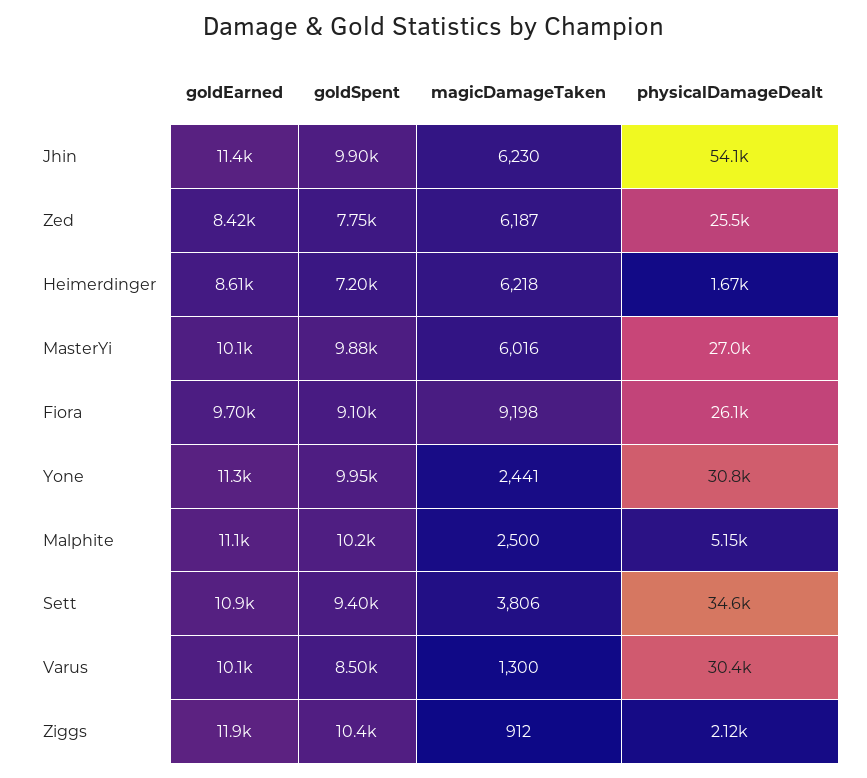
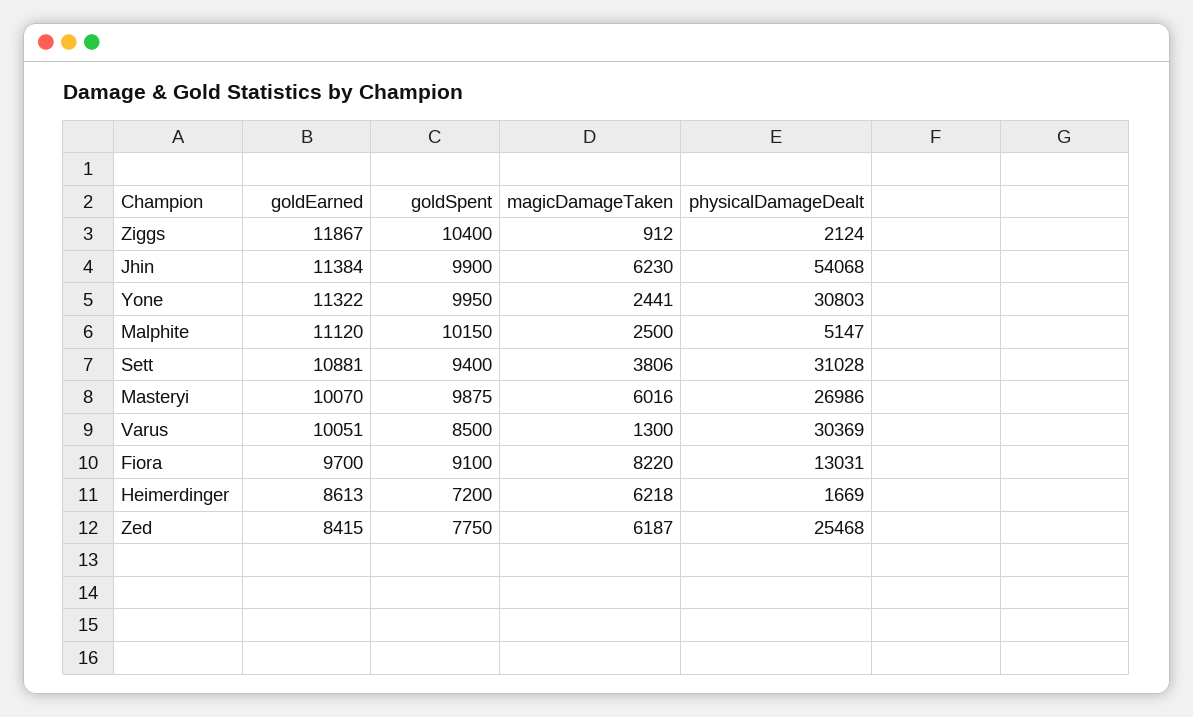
  {
    "goldEarned": {
      "Jhin": 11384,
      "Zed": 8415,
      "Heimerdinger": 8613,
      "MasterYi": 10070,
      "Fiora": 9700,
      "Yone": 11322,
      "Malphite": 11120,
      "Sett": 10881,
      "Varus": 10051,
      "Ziggs": 11867
    },
    "goldSpent": {
      "Jhin": 9900,
      "Zed": 7750,
      "Heimerdinger": 7200,
      "MasterYi": 9875,
      "Fiora": 9100,
      "Yone": 9950,
      "Malphite": 10150,
      "Sett": 9400,
      "Varus": 8500,
      "Ziggs": 10400
    },
    "magicDamageTaken": {
      "Jhin": 6230,
      "Zed": 6187,
      "Heimerdinger": 6218,
      "MasterYi": 6016,
-     "Fiora": 9198,
+     "Fiora": 8220,
      "Yone": 2441,
      "Malphite": 2500,
      "Sett": 3806,
      "Varus": 1300,
      "Ziggs": 912
    },
    "physicalDamageDealt": {
      "Jhin": 54068,
      "Zed": 25468,
      "Heimerdinger": 1669,
      "MasterYi": 26986,
-     "Fiora": 26100,
+     "Fiora": 13031,
      "Yone": 30803,
      "Malphite": 5147,
-     "Sett": 34600,
+     "Sett": 31028,
      "Varus": 30369,
      "Ziggs": 2124
    }
  }

